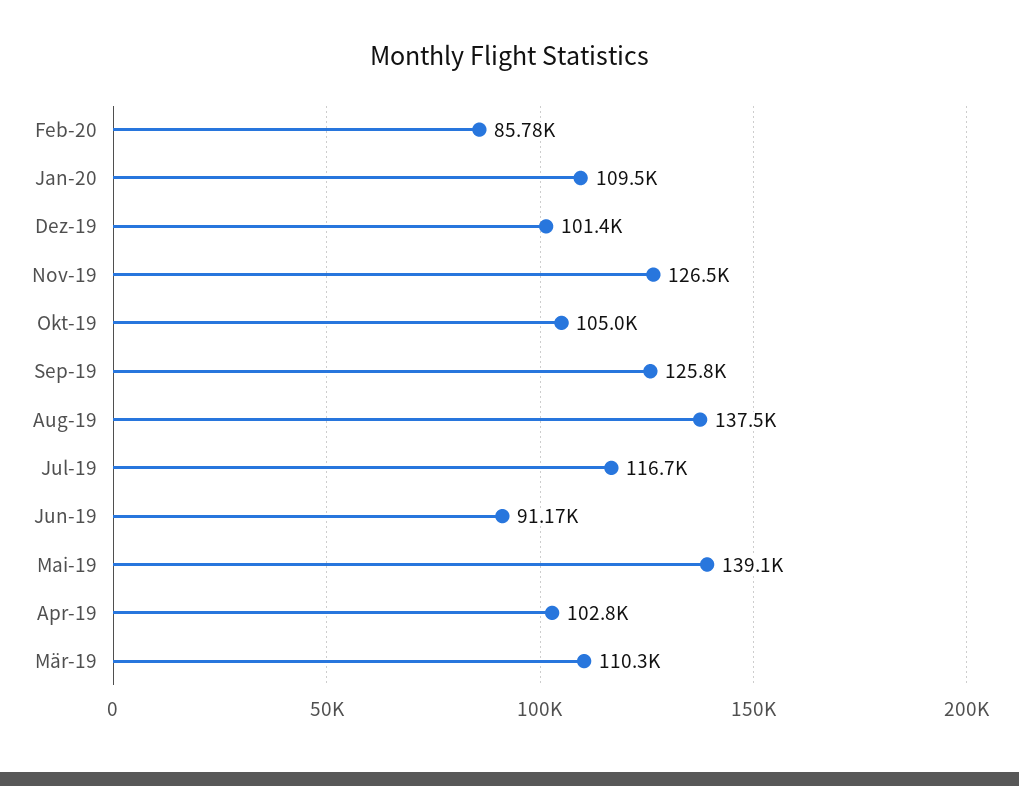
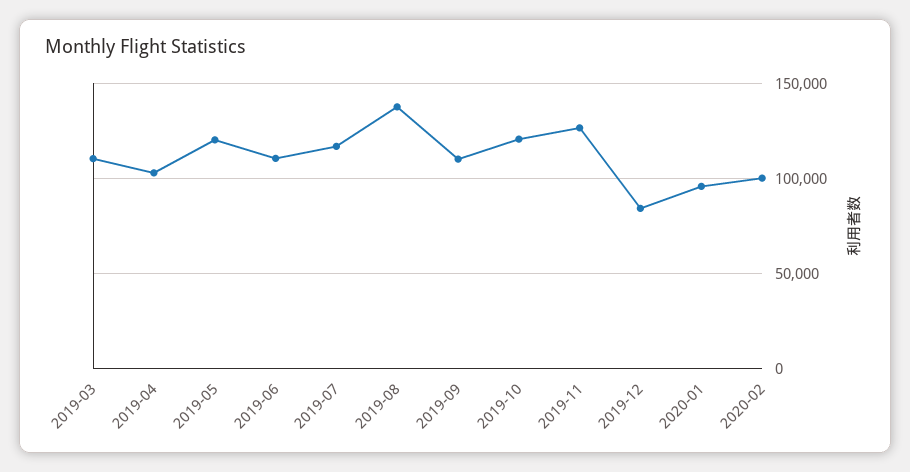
  {
-   "Feb-20": 85780,
+   "Feb-20": 100000,
-   "Jan-20": 109500,
+   "Jan-20": 95000,
-   "Dez-19": 101400,
+   "Dez-19": 85000,
    "Nov-19": 126500,
-   "Okt-19": 105000,
+   "Okt-19": 120000,
-   "Sep-19": 125800,
+   "Sep-19": 110000,
    "Aug-19": 137500,
    "Jul-19": 116700,
-   "Jun-19": 91170,
+   "Jun-19": 110000,
-   "Mai-19": 139100,
+   "Mai-19": 120000,
    "Apr-19": 102800,
    "Mär-19": 110300
  }

